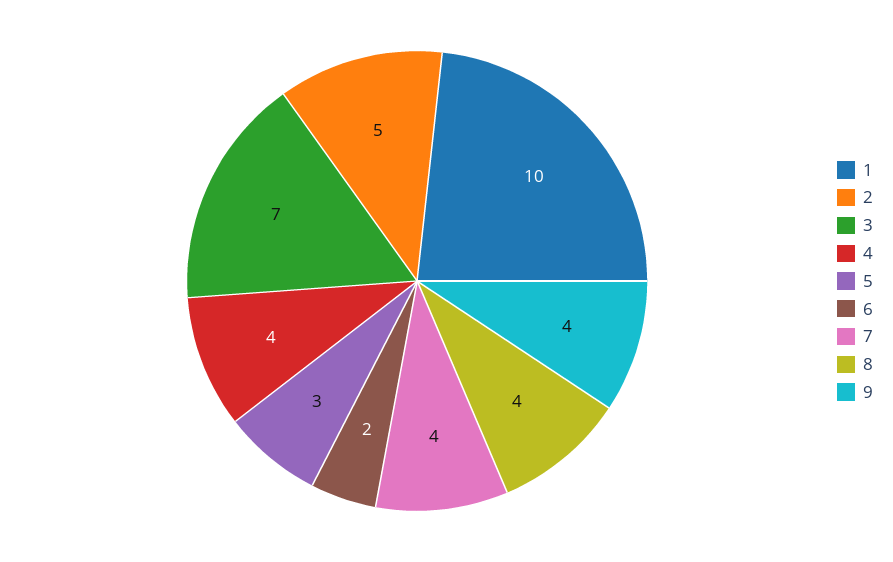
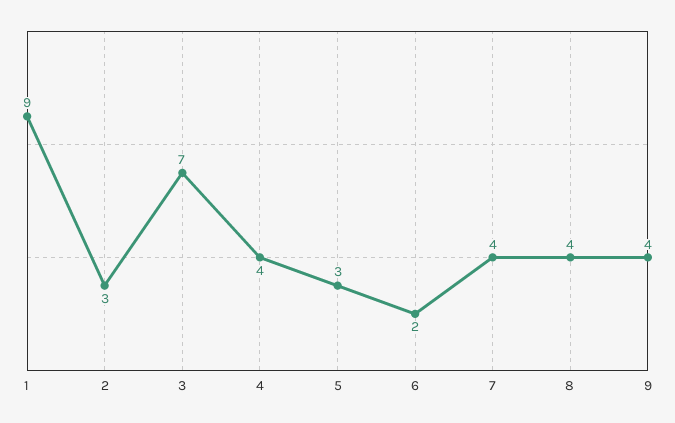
  {
-   "1": 10,
+   "1": 9,
-   "2": 5,
+   "2": 3,
    "3": 7,
    "4": 4,
    "5": 3,
    "6": 2,
    "7": 4,
    "8": 4,
    "9": 4
  }

